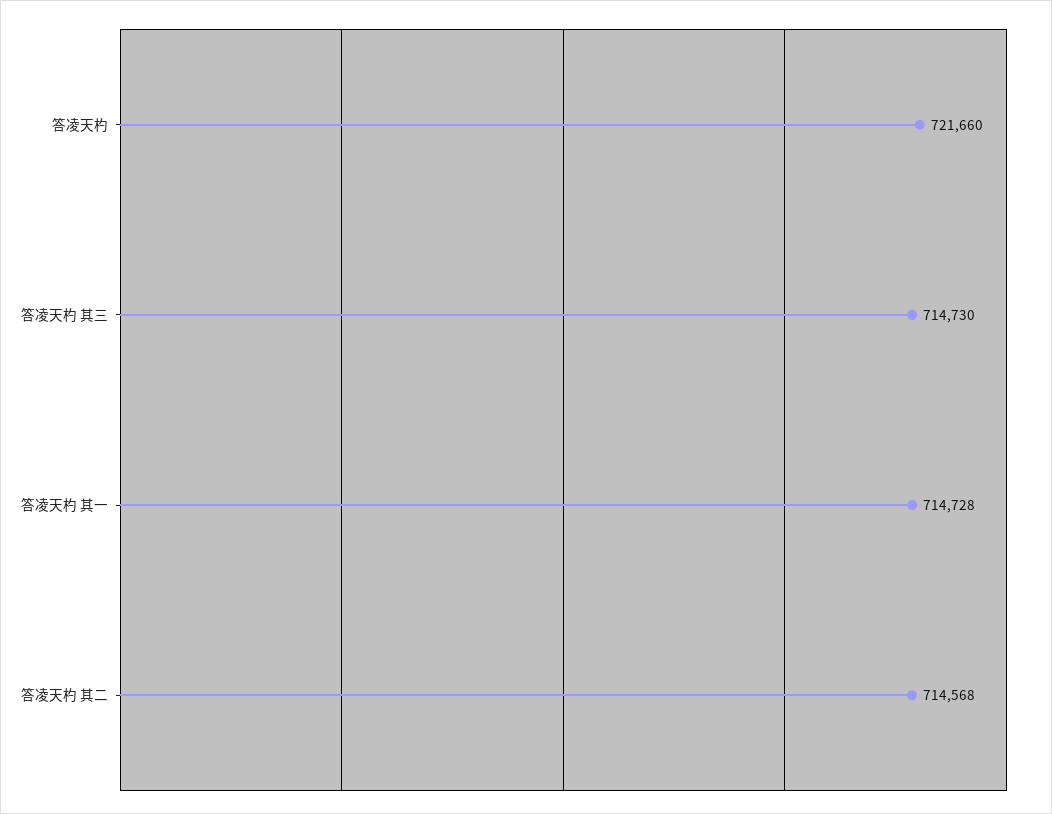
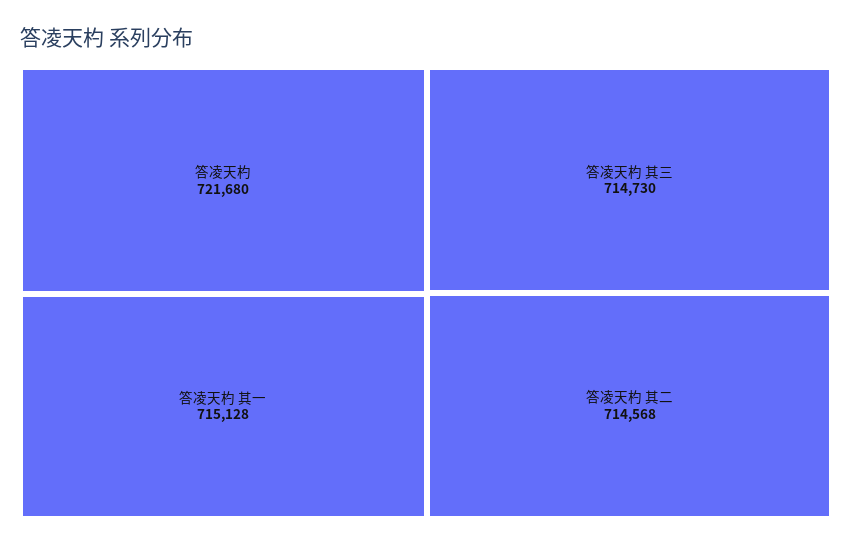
  {
-   "答凌天杓": 721660,
+   "答凌天杓": 721680,
    "答凌天杓 其三": 714730,
-   "答凌天杓 其一": 714728,
+   "答凌天杓 其一": 715128,
    "答凌天杓 其二": 714568
  }

